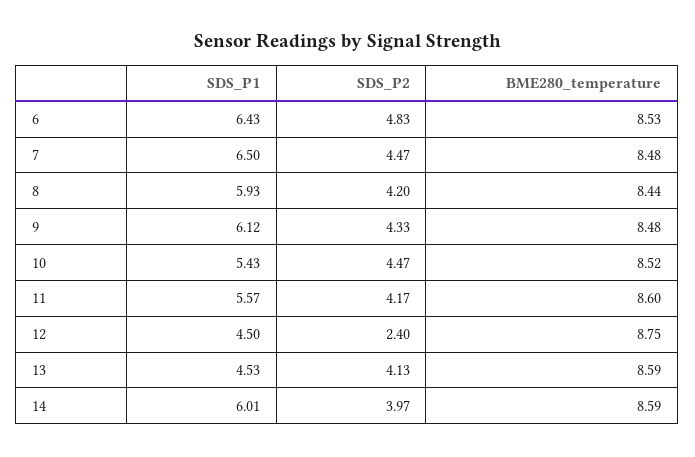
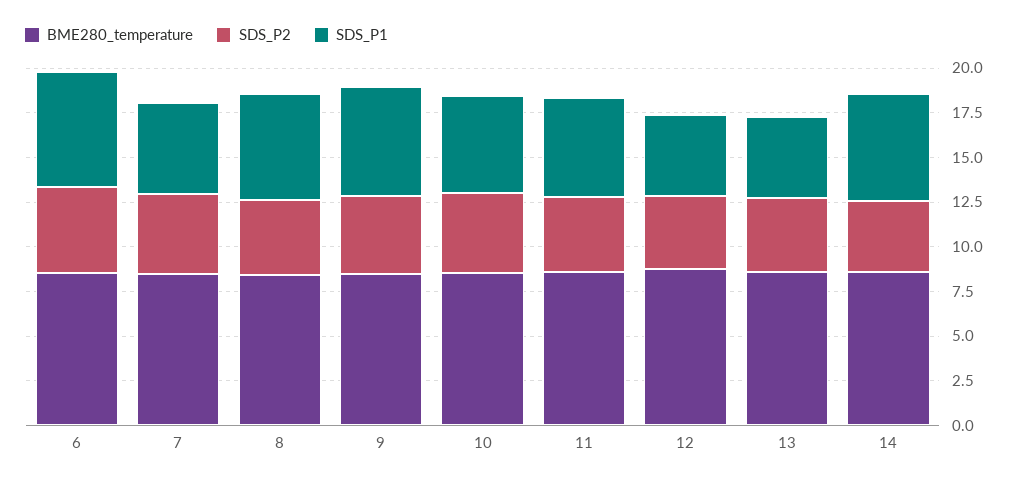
  {
    "SDS_P1": {
      "6": 6.43,
-     "7": 6.5,
+     "7": 5,
      "8": 5.93,
      "9": 6.12,
      "10": 5.43,
      "11": 5.57,
      "12": 4.5,
      "13": 4.53,
      "14": 6.01
    },
    "SDS_P2": {
      "6": 4.83,
      "7": 4.47,
      "8": 4.2,
      "9": 4.33,
      "10": 4.47,
      "11": 4.17,
-     "12": 2.4,
+     "12": 4,
      "13": 4.13,
      "14": 3.97
    },
    "BME280_temperature": {
      "6": 8.53,
      "7": 8.48,
      "8": 8.44,
      "9": 8.48,
      "10": 8.52,
      "11": 8.6,
      "12": 8.75,
      "13": 8.59,
      "14": 8.59
    }
  }

